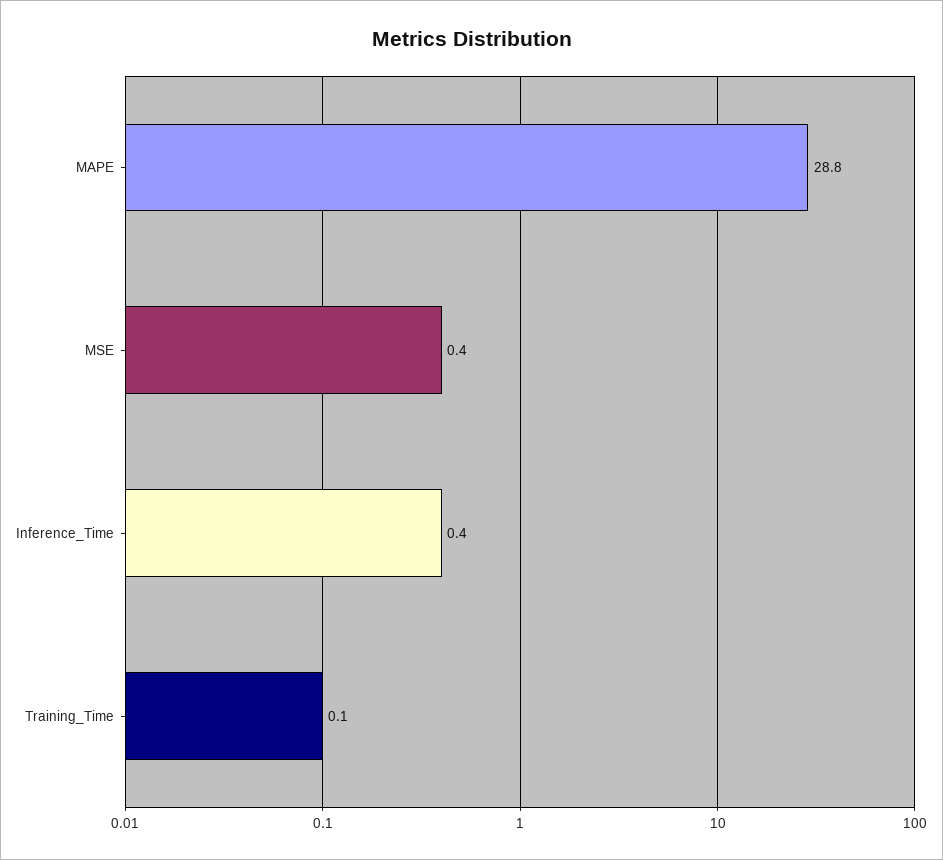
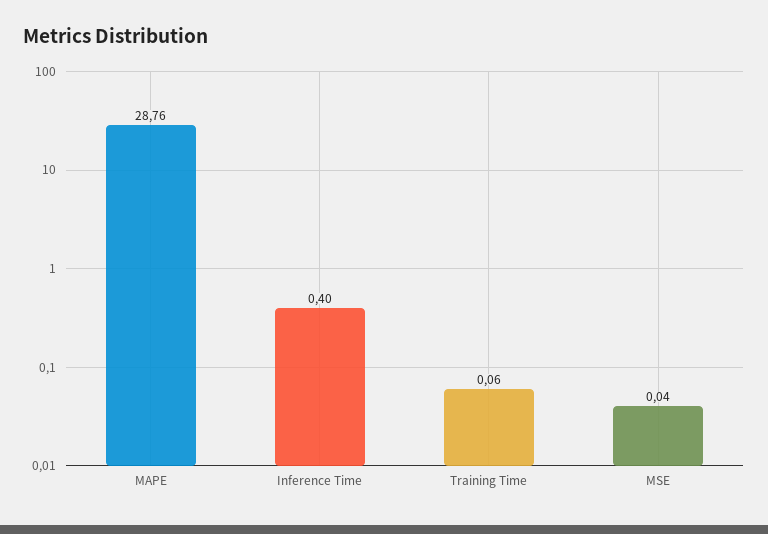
  {
    "MAPE": 28.76,
-   "MSE": 0.4,
+   "MSE": 0.04,
    "Inference_Time": 0.4,
    "Training_Time": 0.06
  }

